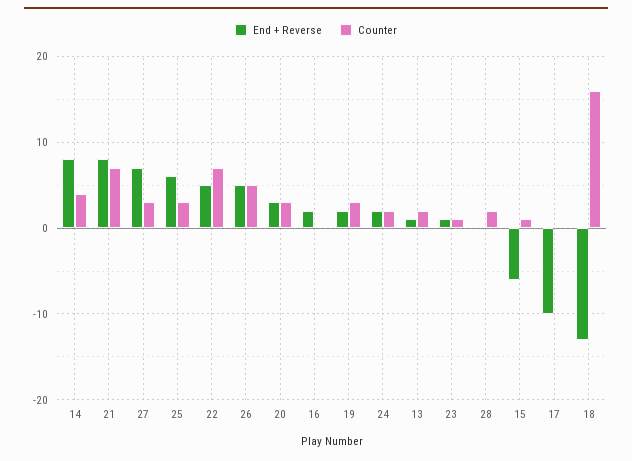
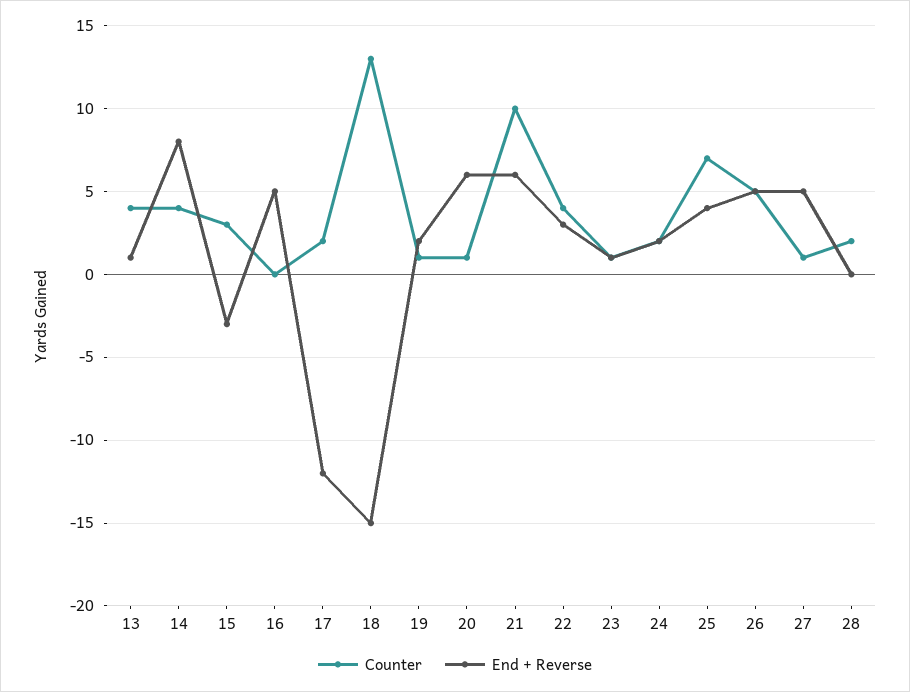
  {
    "End + Reverse": {
      "14": 8,
-     "21": 8,
+     "21": 6,
-     "27": 7,
+     "27": 5,
-     "25": 6,
+     "25": 4,
-     "22": 5,
+     "22": 3,
      "26": 5,
-     "20": 3,
+     "20": 6,
-     "16": 2,
+     "16": 5,
      "19": 2,
      "24": 2,
      "13": 1,
      "23": 1,
      "28": 0,
-     "15": -6,
+     "15": -3,
-     "17": -10,
+     "17": -12,
-     "18": -13
+     "18": -15
    },
    "Counter": {
      "14": 4,
-     "21": 7,
+     "21": 10,
-     "27": 3,
+     "27": 1,
-     "25": 3,
+     "25": 7,
-     "22": 7,
+     "22": 4,
      "26": 5,
-     "20": 3,
+     "20": 1,
      "16": 0,
-     "19": 3,
+     "19": 1,
      "24": 2,
-     "13": 2,
+     "13": 4,
      "23": 1,
      "28": 2,
-     "15": 1,
+     "15": 3,
-     "17": 0,
+     "17": 2,
-     "18": 16
+     "18": 13
    }
  }

